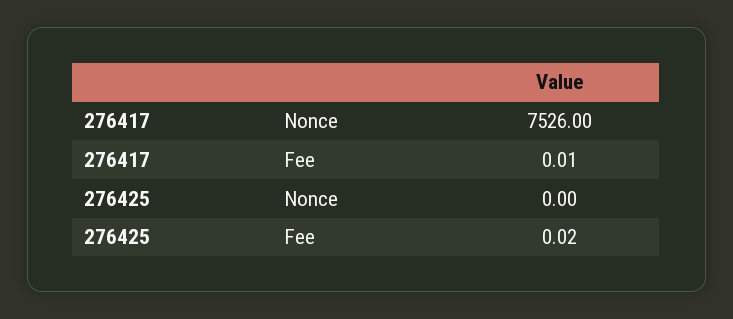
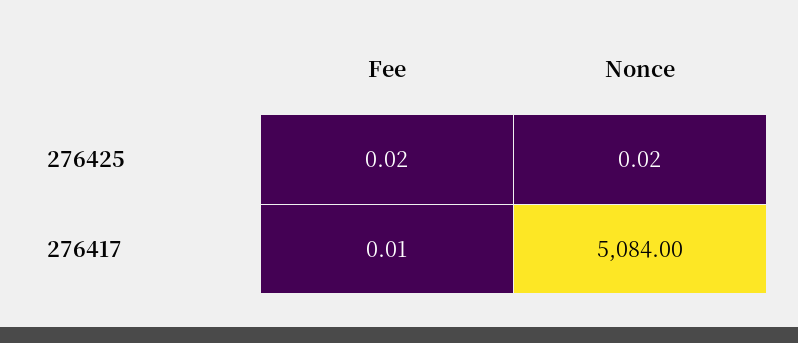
  {
    "276417": {
-     "Nonce": 7526,
+     "Nonce": 5084,
      "Fee": 0.01
    },
    "276425": {
-     "Nonce": 0,
+     "Nonce": 0.02,
      "Fee": 0.02
    }
  }

